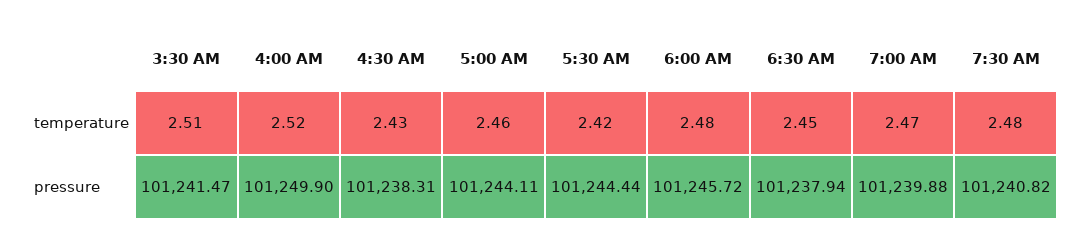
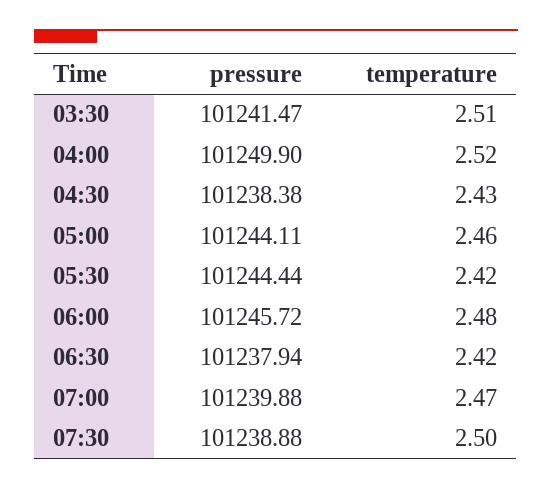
  {
    "3:30 AM": {
      "temperature": 2.51,
      "pressure": 101241.47
    },
    "4:00 AM": {
      "temperature": 2.52,
      "pressure": 101249.9
    },
    "4:30 AM": {
      "temperature": 2.43,
-     "pressure": 101238.31
+     "pressure": 101238.38
    },
    "5:00 AM": {
      "temperature": 2.46,
      "pressure": 101244.11
    },
    "5:30 AM": {
      "temperature": 2.42,
      "pressure": 101244.44
    },
    "6:00 AM": {
      "temperature": 2.48,
      "pressure": 101245.72
    },
    "6:30 AM": {
-     "temperature": 2.45,
+     "temperature": 2.42,
      "pressure": 101237.94
    },
    "7:00 AM": {
      "temperature": 2.47,
      "pressure": 101239.88
    },
    "7:30 AM": {
-     "temperature": 2.48,
+     "temperature": 2.5,
-     "pressure": 101240.82
+     "pressure": 101238.88
    }
  }

